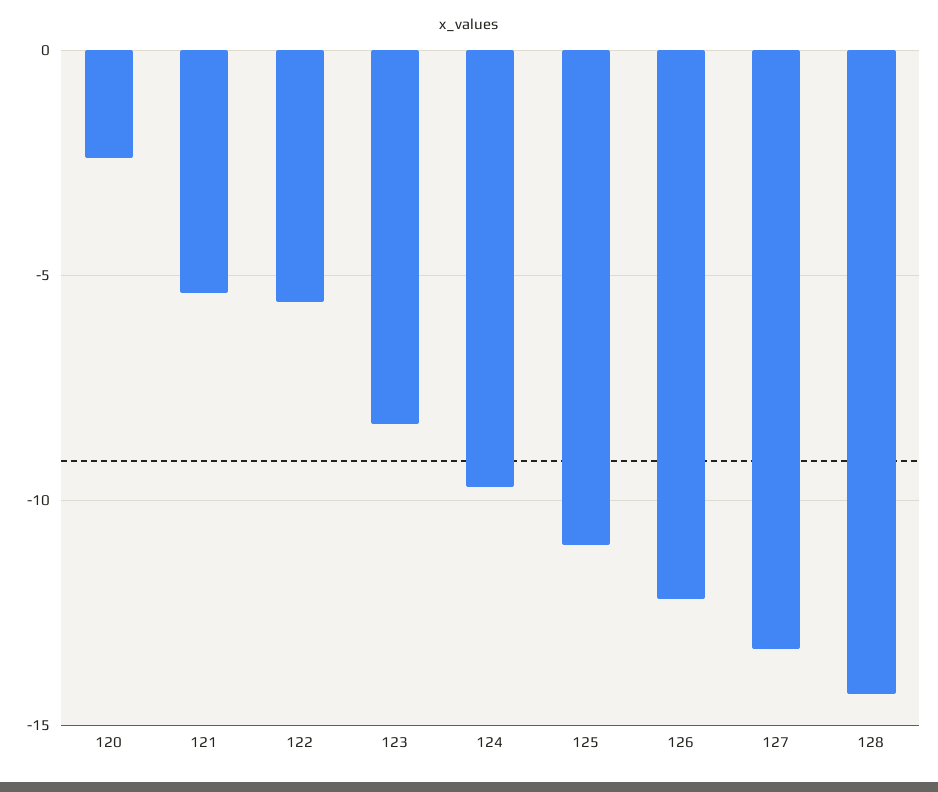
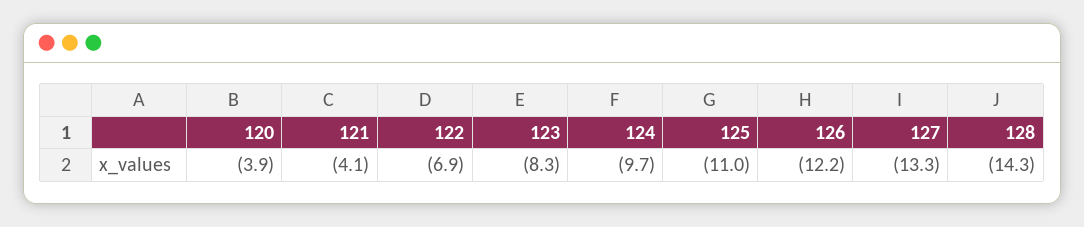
  {
-   "120": -2.5,
+   "120": -3.9,
-   "121": -5.5,
+   "121": -4.1,
-   "122": -5.5,
+   "122": -6.9,
    "123": -8.3,
    "124": -9.7,
    "125": -11,
    "126": -12.2,
    "127": -13.3,
    "128": -14.3
  }

